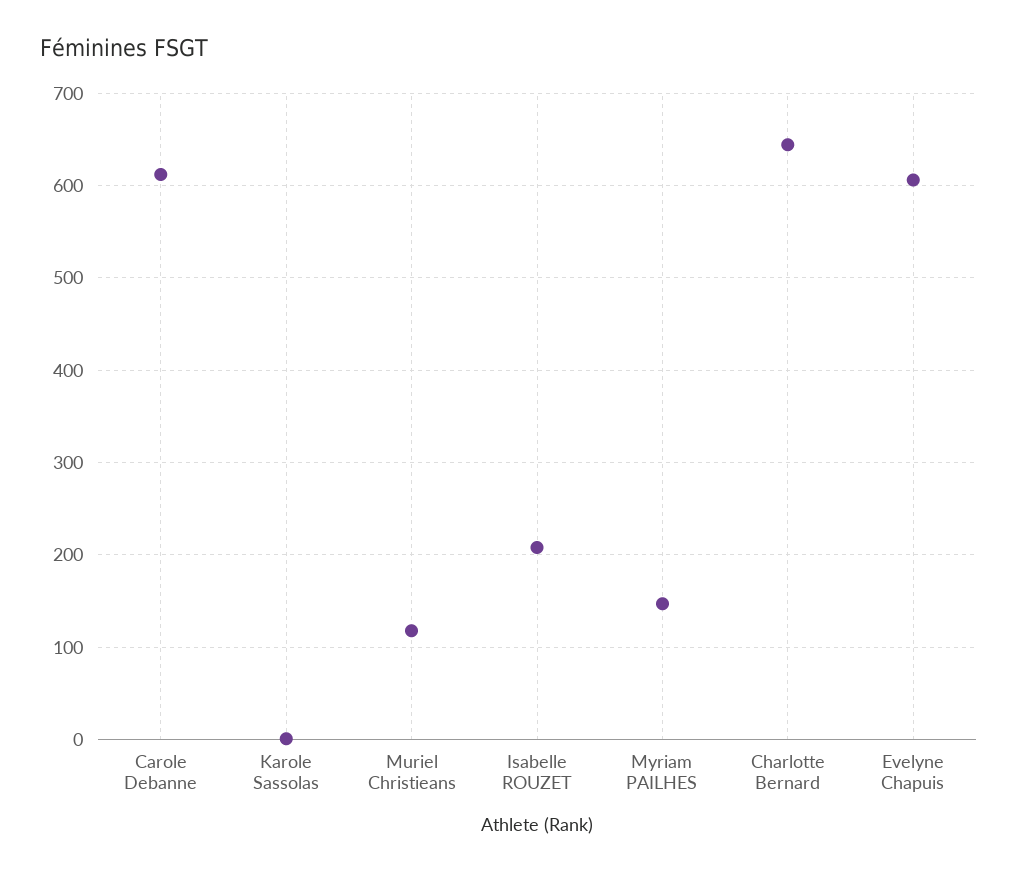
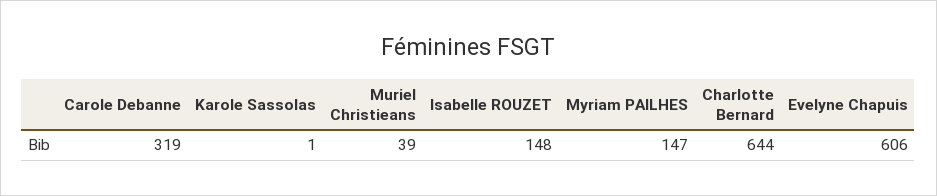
  {
-   "Carole Debanne": 610,
+   "Carole Debanne": 319,
    "Karole Sassolas": 1,
-   "Muriel Christieans": 120,
+   "Muriel Christieans": 39,
-   "Isabelle ROUZET": 210,
+   "Isabelle ROUZET": 148,
    "Myriam PAILHES": 147,
    "Charlotte Bernard": 644,
    "Evelyne Chapuis": 606
  }

